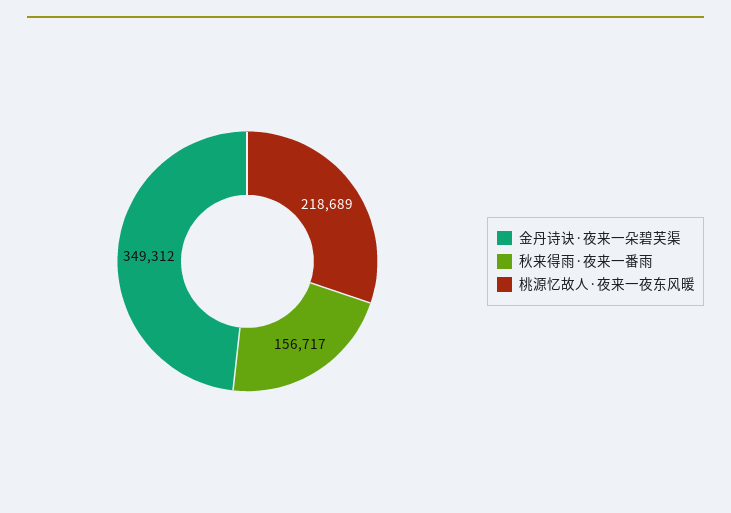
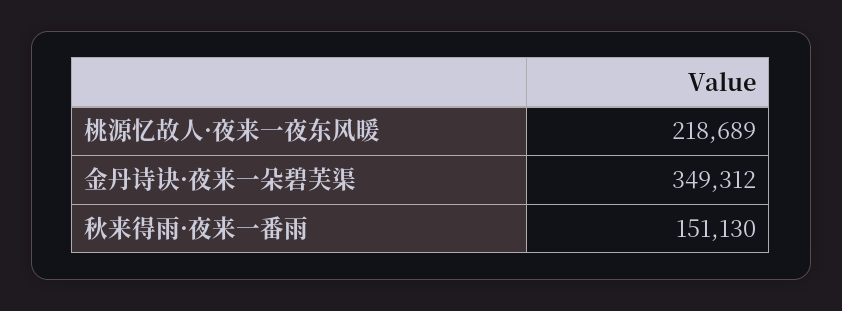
  {
    "金丹诗诀·夜来一朵碧芙渠": 349312,
-   "秋来得雨·夜来一番雨": 156717,
+   "秋来得雨·夜来一番雨": 151130,
    "桃源忆故人·夜来一夜东风暖": 218689
  }

